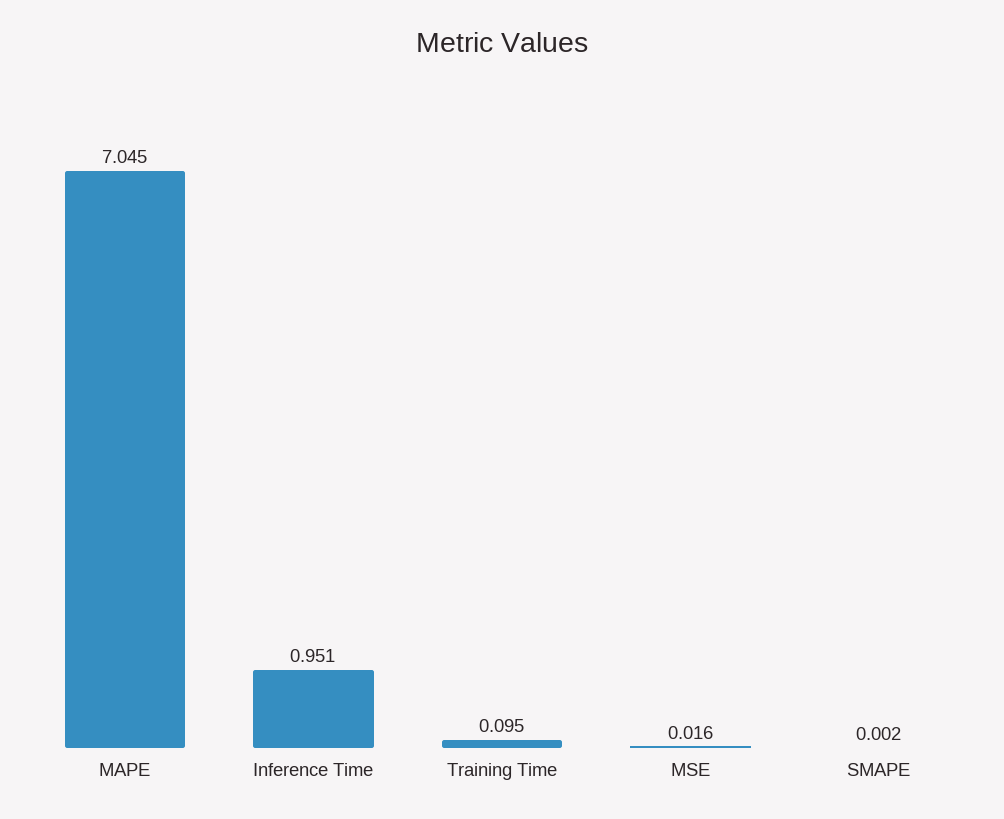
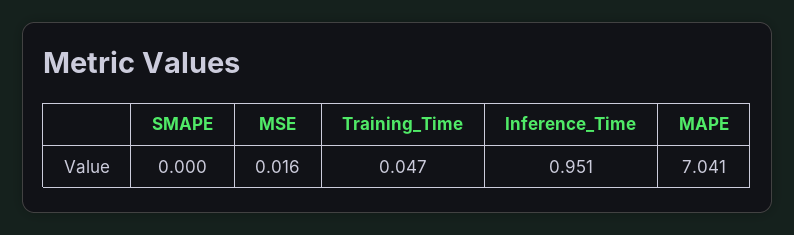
  {
-   "MAPE": 7.045,
+   "MAPE": 7.041,
    "Inference Time": 0.951,
-   "Training Time": 0.095,
+   "Training Time": 0.047,
    "MSE": 0.016,
-   "SMAPE": 0.002
+   "SMAPE": 0
  }

